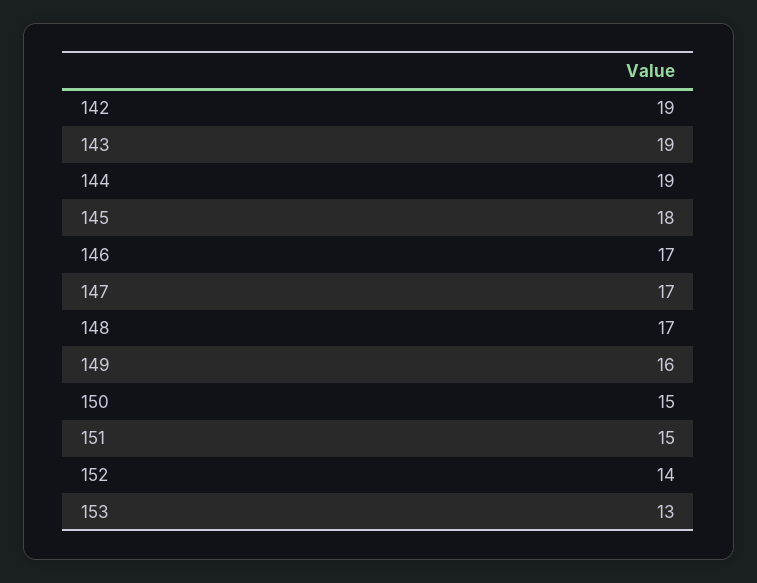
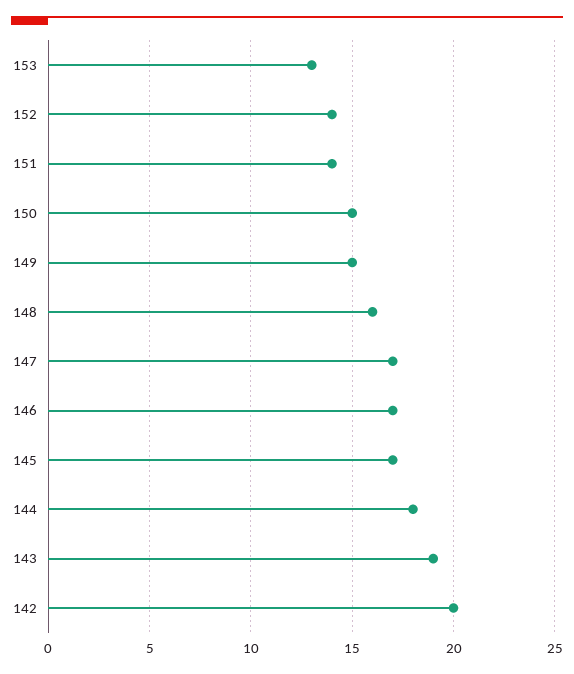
  {
-   "142": 19,
+   "142": 20,
    "143": 19,
-   "144": 19,
+   "144": 18,
-   "145": 18,
+   "145": 17,
    "146": 17,
    "147": 17,
-   "148": 17,
+   "148": 16,
-   "149": 16,
+   "149": 15,
    "150": 15,
-   "151": 15,
+   "151": 14,
    "152": 14,
    "153": 13
  }

